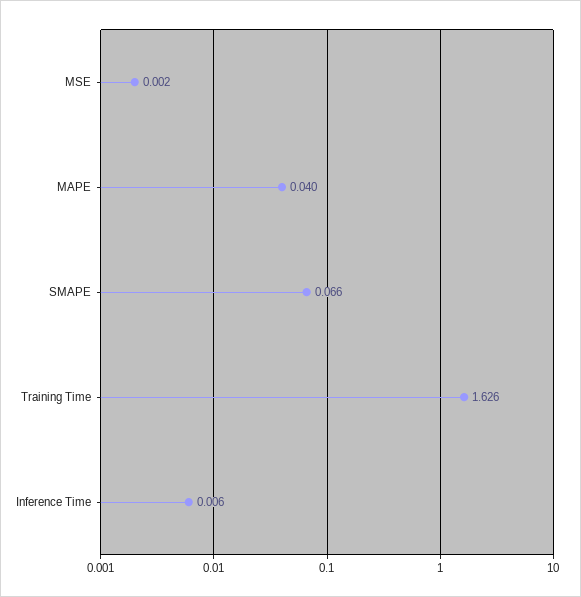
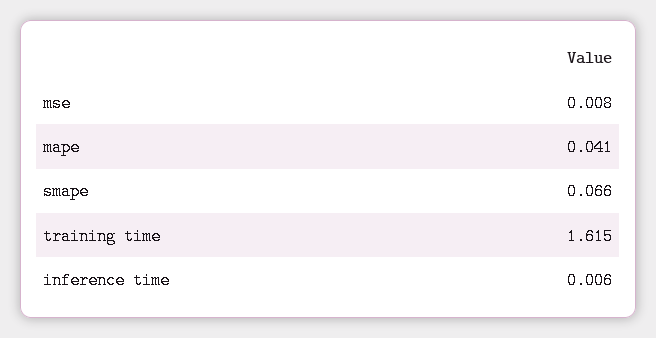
  {
-   "MSE": 0.002,
+   "MSE": 0.008,
-   "MAPE": 0.04,
+   "MAPE": 0.041,
    "SMAPE": 0.066,
-   "Training Time": 1.626,
+   "Training Time": 1.615,
    "Inference Time": 0.006
  }

